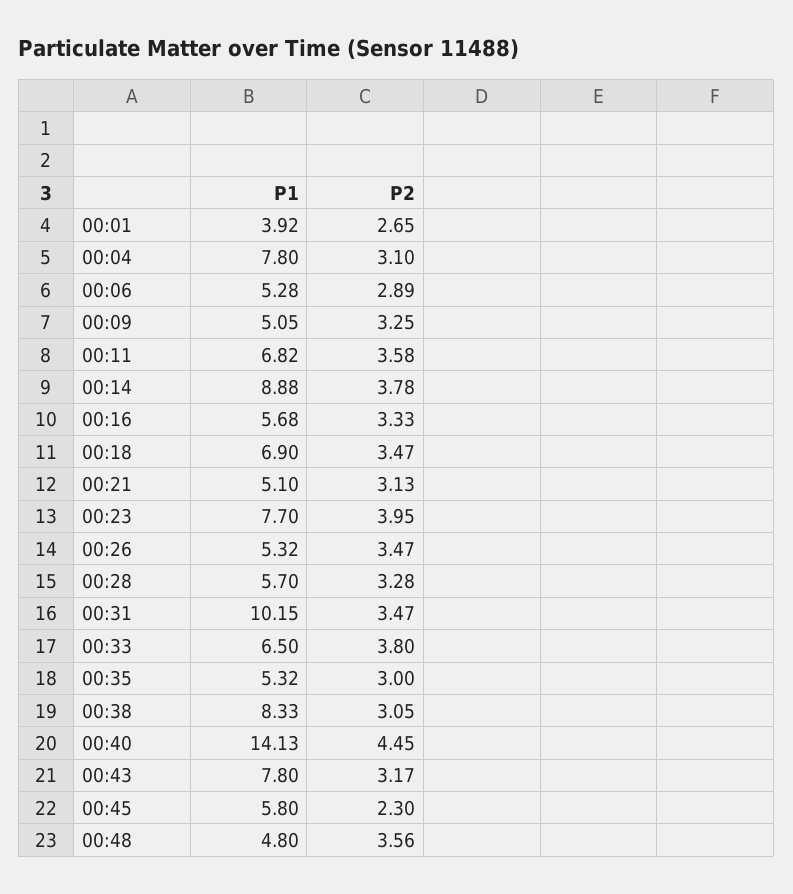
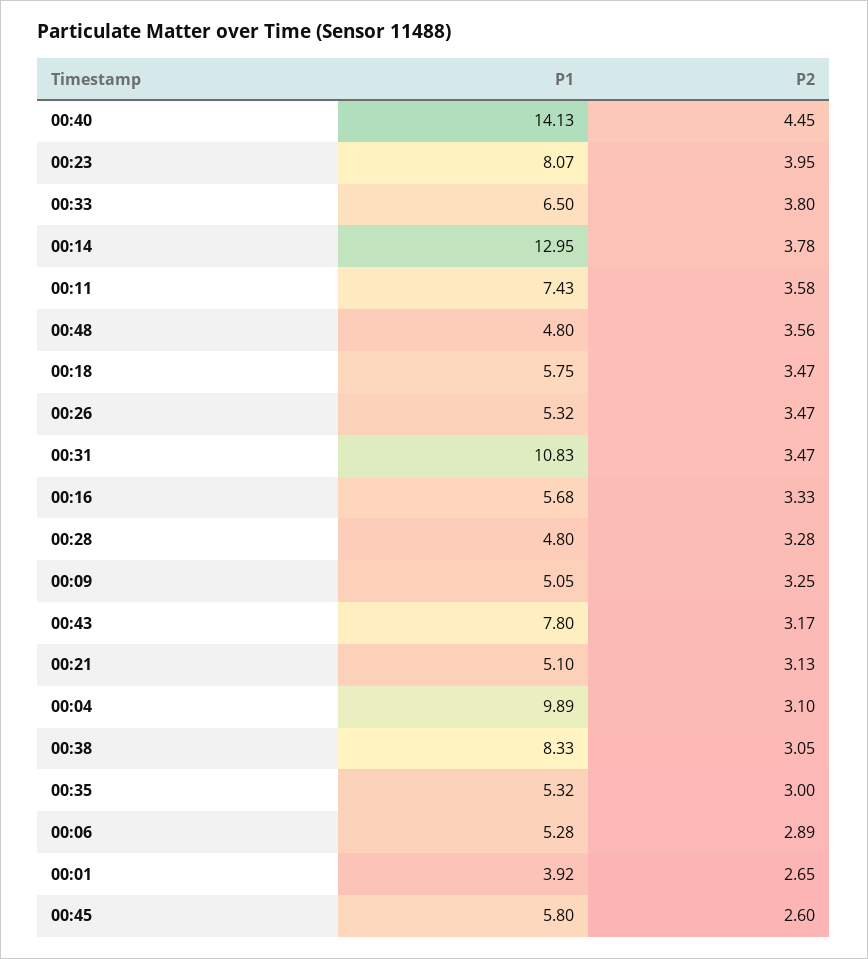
  {
    "P1": {
      "00:01": 3.92,
-     "00:04": 7.8,
+     "00:04": 9.89,
      "00:06": 5.28,
      "00:09": 5.05,
-     "00:11": 6.82,
+     "00:11": 7.43,
-     "00:14": 8.88,
+     "00:14": 12.95,
      "00:16": 5.68,
-     "00:18": 6.9,
+     "00:18": 5.75,
      "00:21": 5.1,
-     "00:23": 7.7,
+     "00:23": 8.07,
      "00:26": 5.32,
-     "00:28": 5.7,
+     "00:28": 4.8,
-     "00:31": 10.15,
+     "00:31": 10.83,
      "00:33": 6.5,
      "00:35": 5.32,
      "00:38": 8.33,
      "00:40": 14.13,
      "00:43": 7.8,
      "00:45": 5.8,
      "00:48": 4.8
    },
    "P2": {
      "00:01": 2.65,
      "00:04": 3.1,
      "00:06": 2.89,
      "00:09": 3.25,
      "00:11": 3.58,
      "00:14": 3.78,
      "00:16": 3.33,
      "00:18": 3.47,
      "00:21": 3.13,
      "00:23": 3.95,
      "00:26": 3.47,
      "00:28": 3.28,
      "00:31": 3.47,
      "00:33": 3.8,
      "00:35": 3,
      "00:38": 3.05,
      "00:40": 4.45,
      "00:43": 3.17,
-     "00:45": 2.3,
+     "00:45": 2.6,
      "00:48": 3.56
    }
  }

